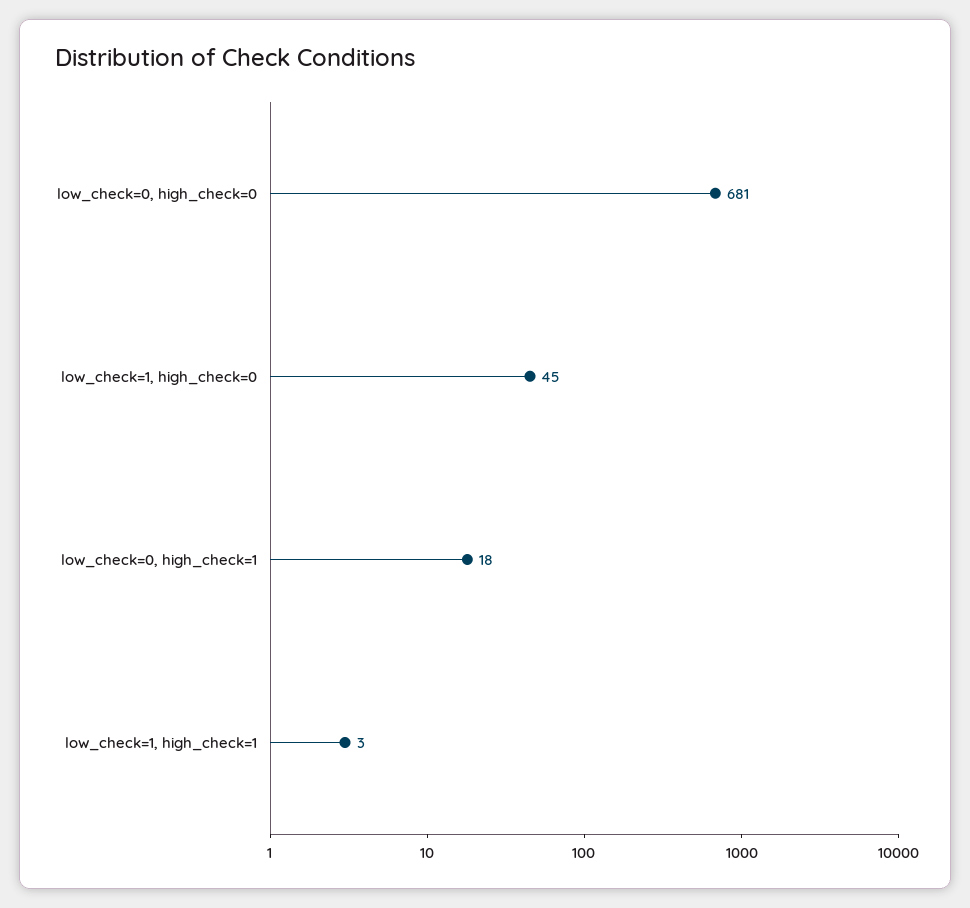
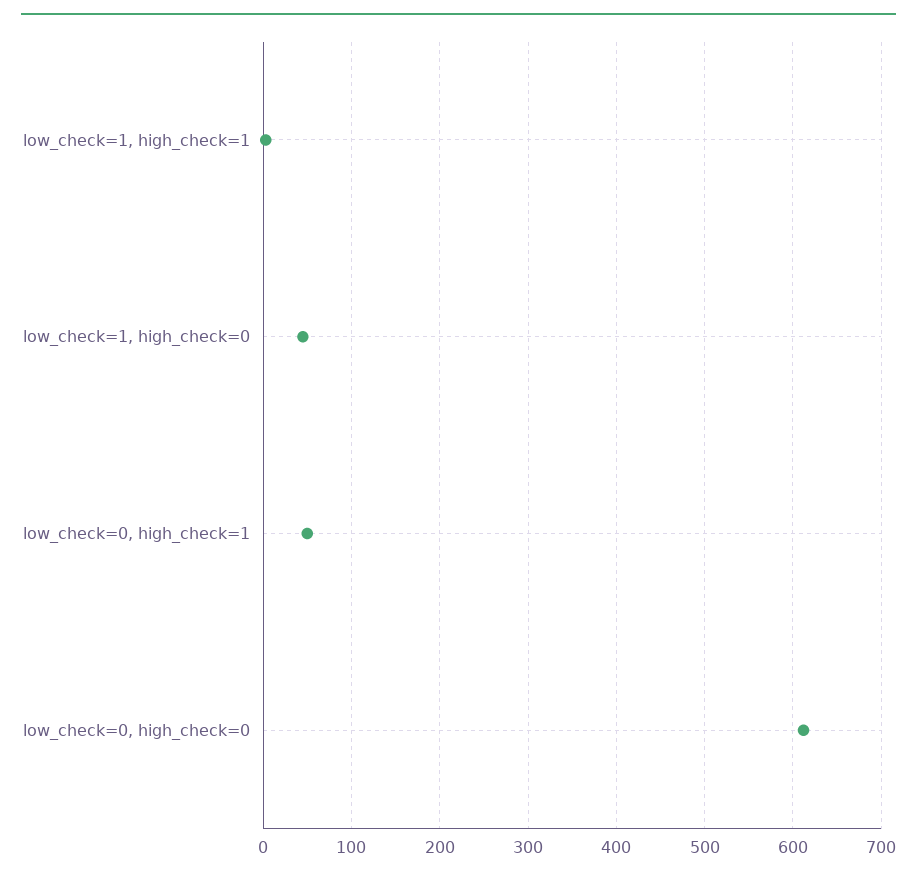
  {
-   "low_check=0, high_check=0": 681,
+   "low_check=0, high_check=0": 610,
    "low_check=1, high_check=0": 45,
-   "low_check=0, high_check=1": 18,
+   "low_check=0, high_check=1": 50,
    "low_check=1, high_check=1": 3
  }

